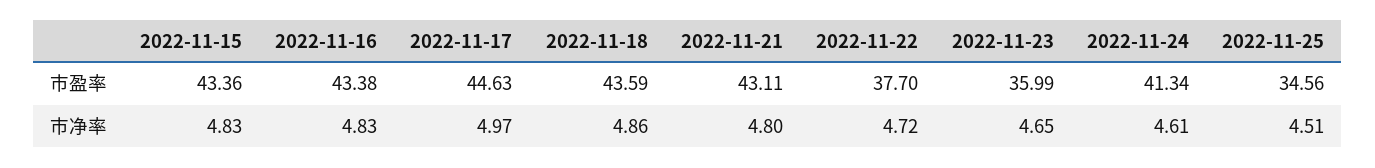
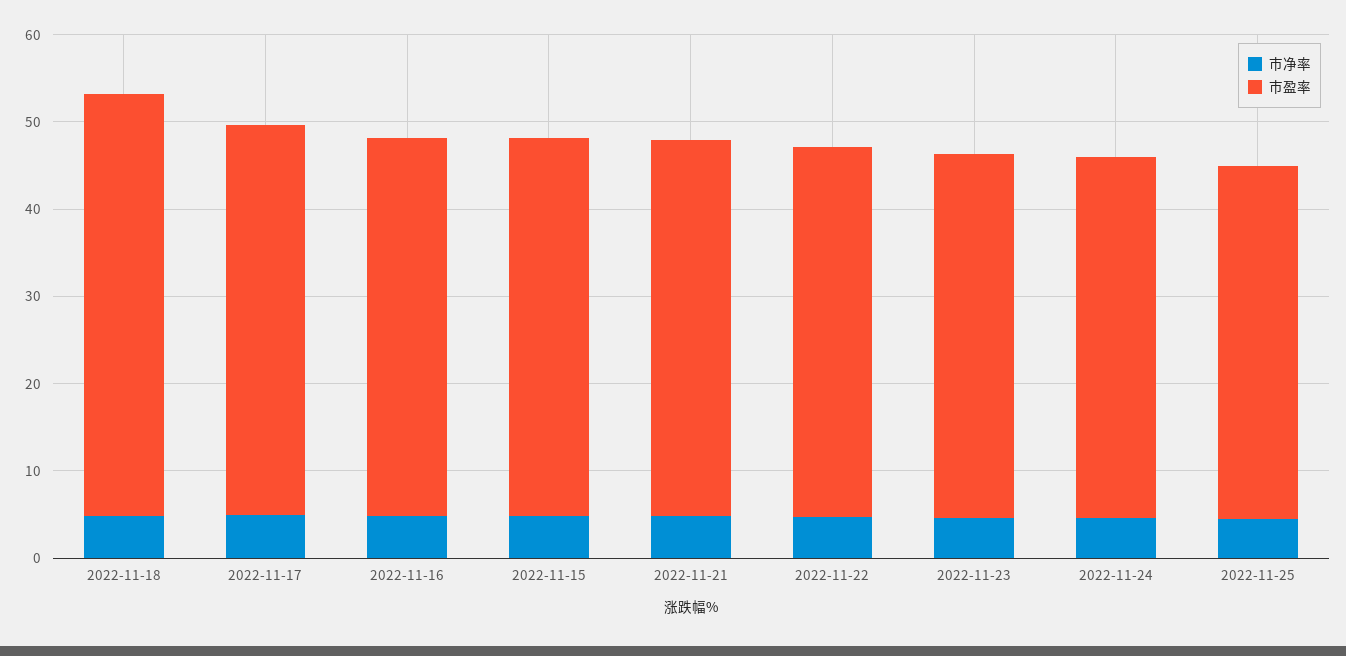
  {
    "市盈率": {
      "2022-11-15": 43.36,
      "2022-11-16": 43.38,
      "2022-11-17": 44.63,
-     "2022-11-18": 43.59,
+     "2022-11-18": 48,
      "2022-11-21": 43.11,
-     "2022-11-22": 37.7,
+     "2022-11-22": 42,
-     "2022-11-23": 35.99,
+     "2022-11-23": 42,
      "2022-11-24": 41.34,
-     "2022-11-25": 34.56
+     "2022-11-25": 40
    },
    "市净率": {
      "2022-11-15": 4.83,
      "2022-11-16": 4.83,
      "2022-11-17": 4.97,
      "2022-11-18": 4.86,
      "2022-11-21": 4.8,
      "2022-11-22": 4.72,
      "2022-11-23": 4.65,
      "2022-11-24": 4.61,
      "2022-11-25": 4.51
    }
  }

